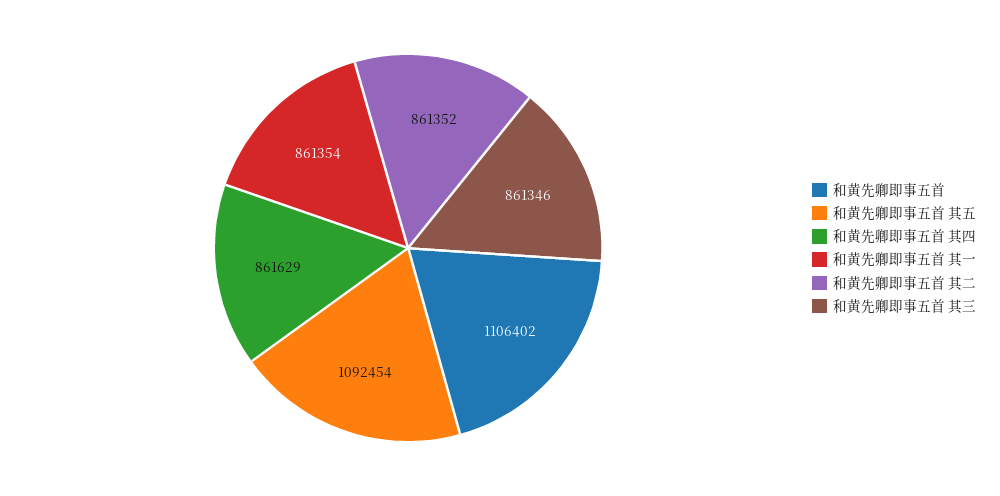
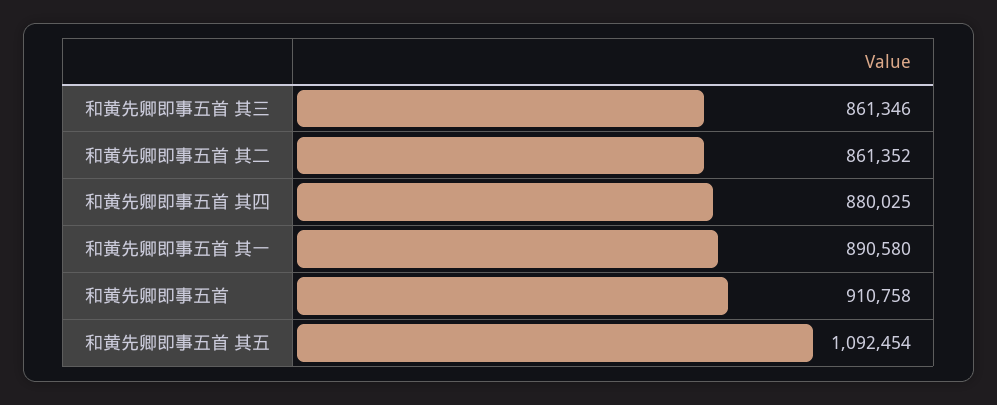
  {
-   "和黄先卿即事五首": 1106402,
+   "和黄先卿即事五首": 910758,
    "和黄先卿即事五首 其五": 1092454,
-   "和黄先卿即事五首 其四": 861629,
+   "和黄先卿即事五首 其四": 880025,
-   "和黄先卿即事五首 其一": 861354,
+   "和黄先卿即事五首 其一": 890580,
    "和黄先卿即事五首 其二": 861352,
    "和黄先卿即事五首 其三": 861346
  }

